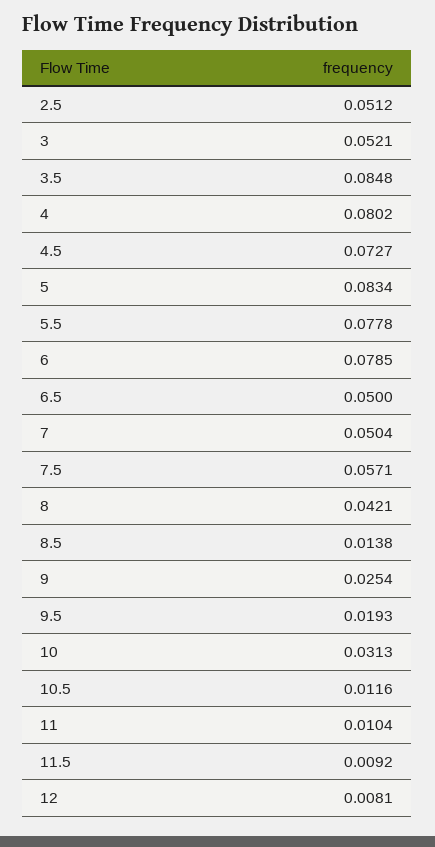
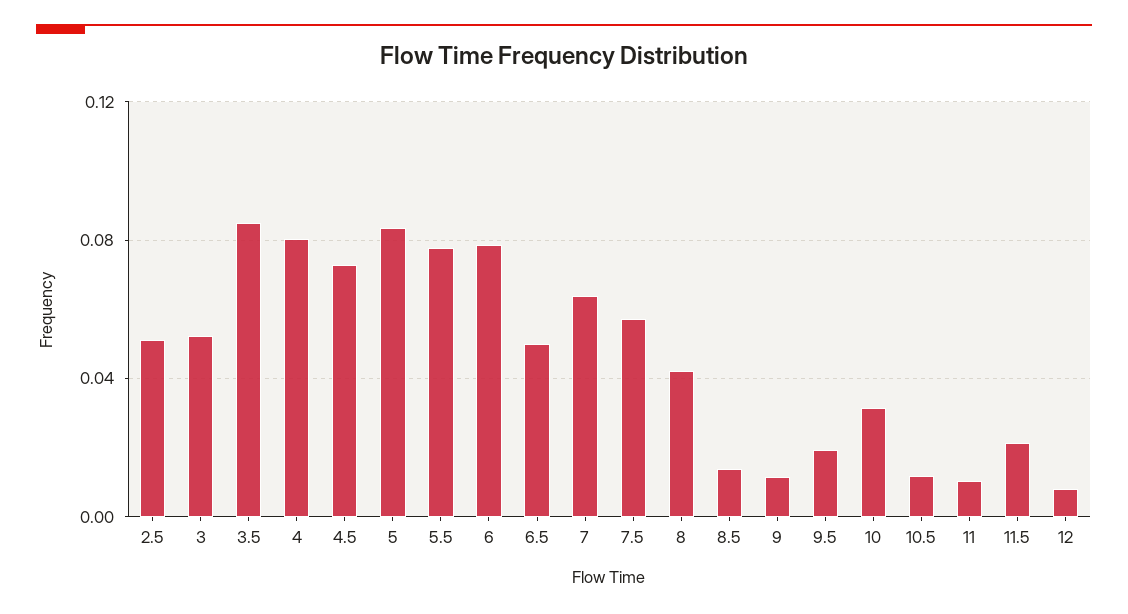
  {
    "2.5": 0.0512,
    "3": 0.0521,
    "3.5": 0.0848,
    "4": 0.0802,
    "4.5": 0.0727,
    "5": 0.0834,
    "5.5": 0.0778,
    "6": 0.0785,
    "6.5": 0.05,
-   "7": 0.0504,
+   "7": 0.065,
    "7.5": 0.0571,
    "8": 0.0421,
    "8.5": 0.0138,
-   "9": 0.0254,
+   "9": 0.01,
    "9.5": 0.0193,
    "10": 0.0313,
    "10.5": 0.0116,
    "11": 0.0104,
-   "11.5": 0.0092,
+   "11.5": 0.02,
    "12": 0.0081
  }

